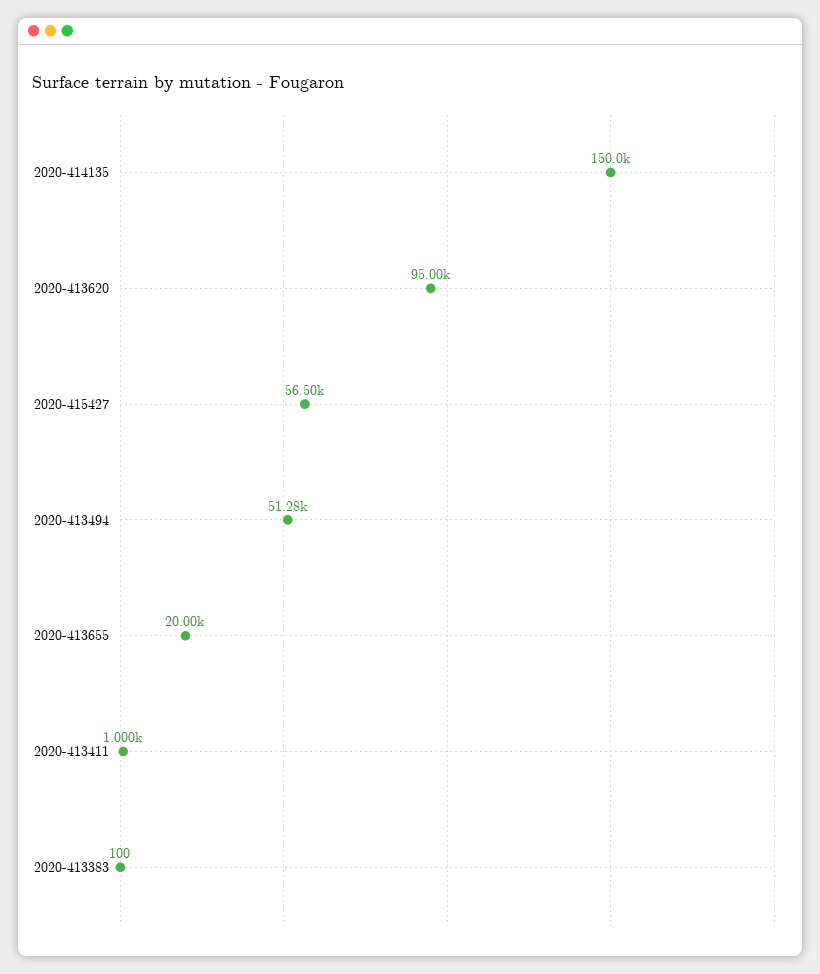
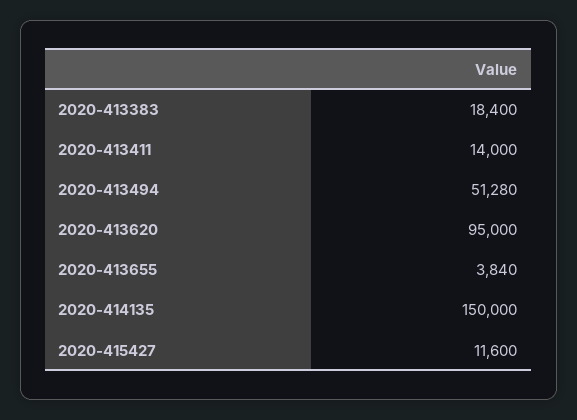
  {
    "2020-414135": 150000,
    "2020-413620": 95000,
-   "2020-415427": 56500,
+   "2020-415427": 11600,
    "2020-413494": 51280,
-   "2020-413655": 20000,
+   "2020-413655": 3840,
-   "2020-413411": 1000,
+   "2020-413411": 14000,
-   "2020-413383": 100
+   "2020-413383": 18400
  }

